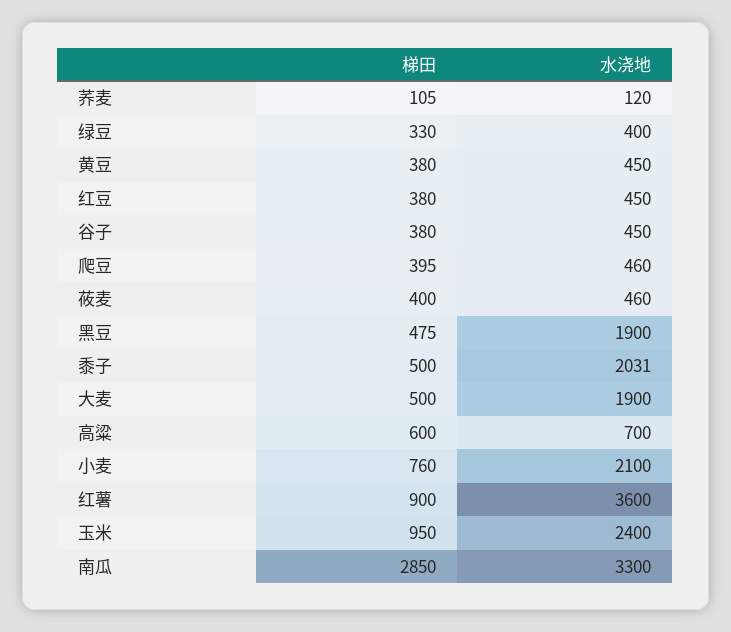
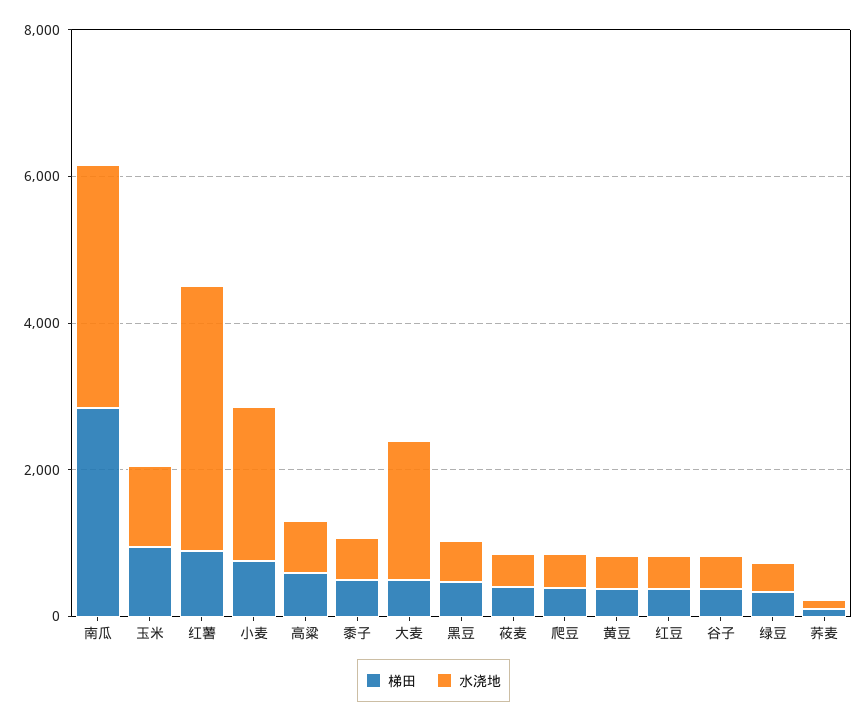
  {
    "梯田": {
      "荞麦": 105,
      "绿豆": 330,
      "黄豆": 380,
      "红豆": 380,
      "谷子": 380,
      "爬豆": 395,
      "莜麦": 400,
      "黑豆": 475,
      "黍子": 500,
      "大麦": 500,
      "高粱": 600,
      "小麦": 760,
      "红薯": 900,
      "玉米": 950,
      "南瓜": 2850
    },
    "水浇地": {
      "荞麦": 120,
      "绿豆": 400,
      "黄豆": 450,
      "红豆": 450,
      "谷子": 450,
      "爬豆": 460,
      "莜麦": 460,
-     "黑豆": 1900,
+     "黑豆": 500,
-     "黍子": 2031,
+     "黍子": 500,
      "大麦": 1900,
      "高粱": 700,
      "小麦": 2100,
      "红薯": 3600,
-     "玉米": 2400,
+     "玉米": 1000,
      "南瓜": 3300
    }
  }

